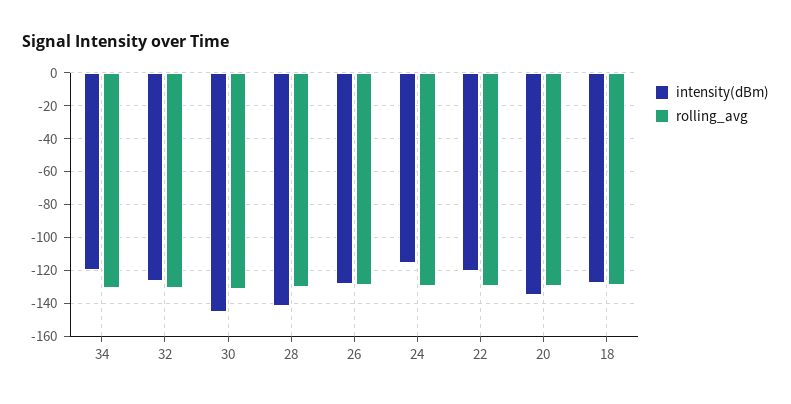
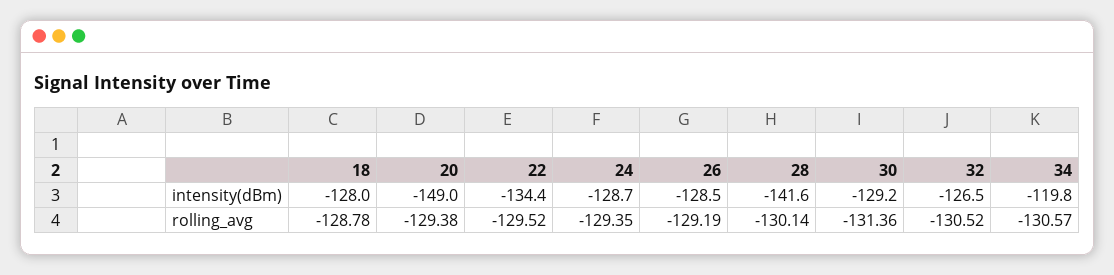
  {
    "intensity(dBm)": {
      "34": -119.8,
      "32": -126.5,
-     "30": -145,
+     "30": -129.2,
      "28": -141.6,
      "26": -128.5,
-     "24": -115,
+     "24": -128.7,
-     "22": -120,
+     "22": -134.4,
-     "20": -135,
+     "20": -149,
      "18": -128
    },
    "rolling_avg": {
      "34": -130.57,
      "32": -130.52,
      "30": -131.36,
      "28": -130.14,
      "26": -129.19,
      "24": -129.35,
      "22": -129.52,
      "20": -129.38,
      "18": -128.78
    }
  }

